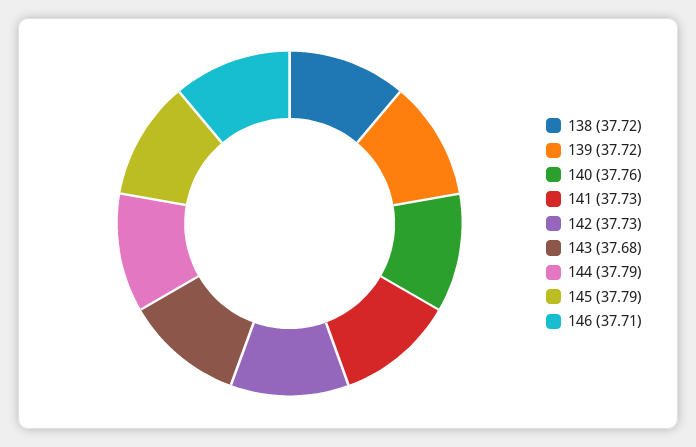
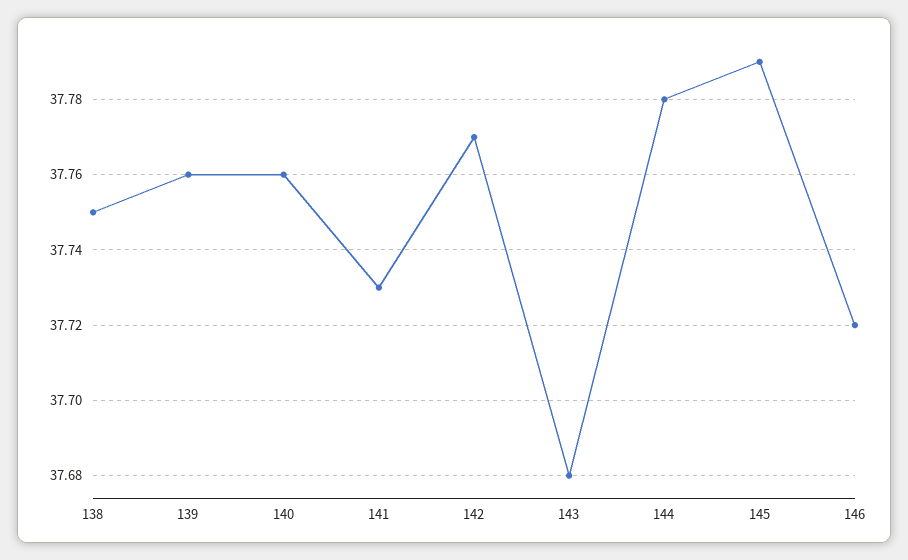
  {
-   "138": 37.72,
+   "138": 37.75,
-   "139": 37.72,
+   "139": 37.76,
    "140": 37.76,
    "141": 37.73,
-   "142": 37.73,
+   "142": 37.77,
    "143": 37.68,
-   "144": 37.79,
+   "144": 37.78,
    "145": 37.79,
-   "146": 37.71
+   "146": 37.72
  }

